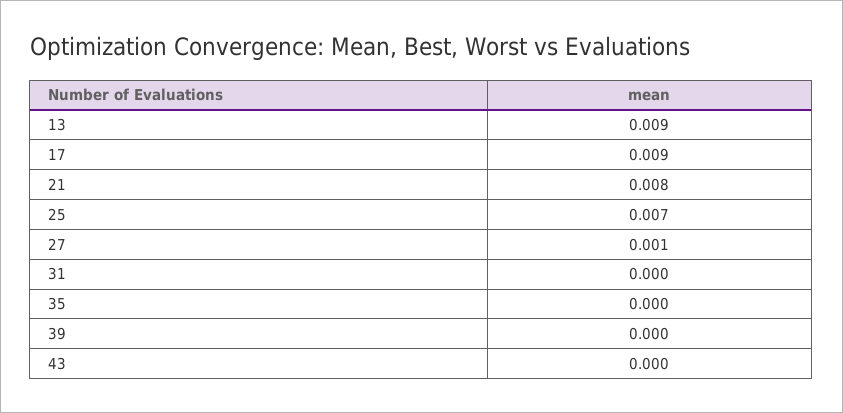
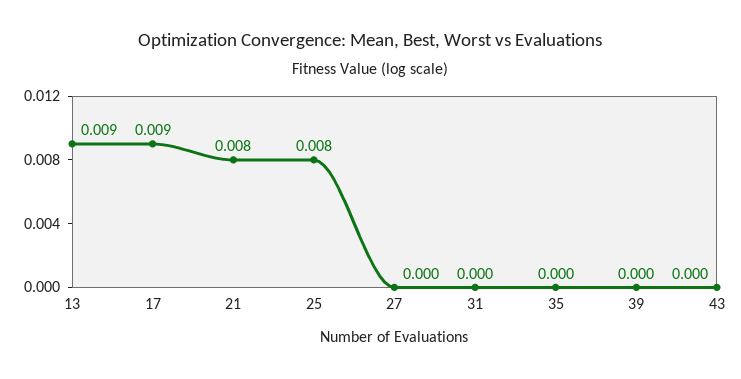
  {
    "13": 0.009,
    "17": 0.009,
    "21": 0.008,
-   "25": 0.007,
+   "25": 0.008,
-   "27": 0.001,
+   "27": 0,
    "31": 0,
    "35": 0,
    "39": 0,
    "43": 0
  }

